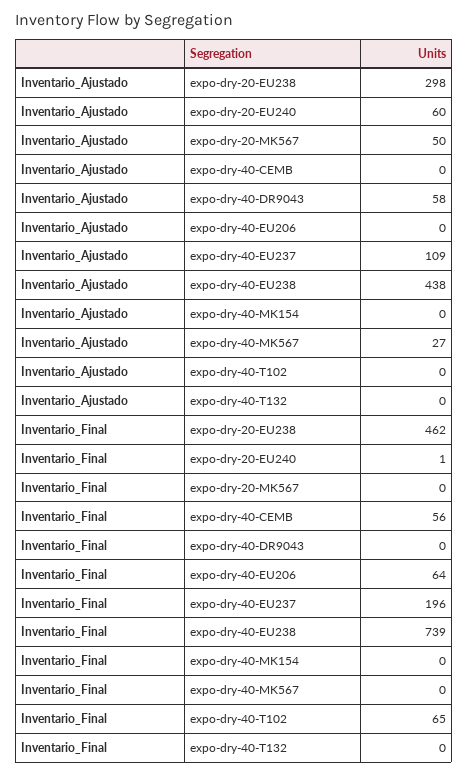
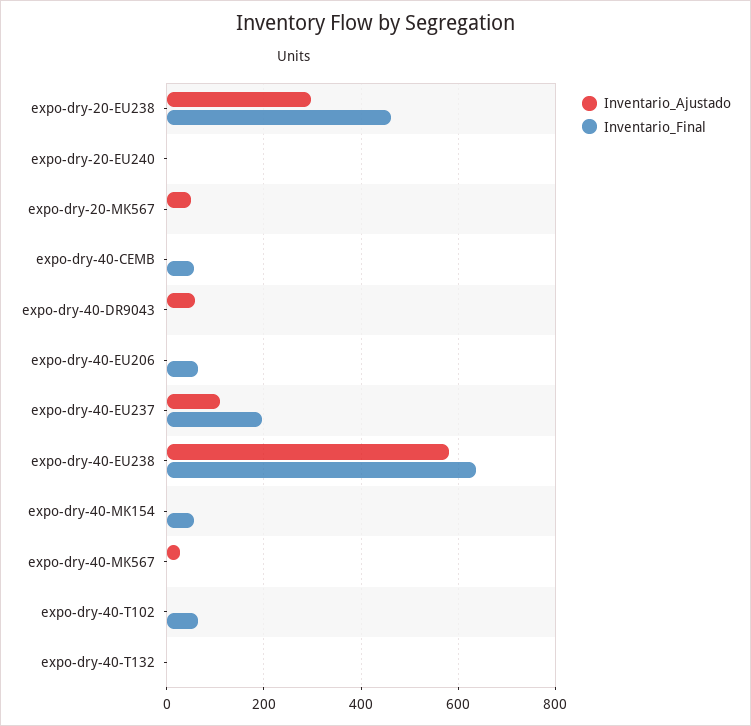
  {
    "Inventario_Ajustado": {
      "expo-dry-20-EU238": 298,
-     "expo-dry-20-EU240": 60,
+     "expo-dry-20-EU240": 0,
      "expo-dry-20-MK567": 50,
      "expo-dry-40-CEMB": 0,
      "expo-dry-40-DR9043": 58,
      "expo-dry-40-EU206": 0,
      "expo-dry-40-EU237": 109,
-     "expo-dry-40-EU238": 438,
+     "expo-dry-40-EU238": 580,
      "expo-dry-40-MK154": 0,
      "expo-dry-40-MK567": 27,
      "expo-dry-40-T102": 0,
      "expo-dry-40-T132": 0
    },
    "Inventario_Final": {
      "expo-dry-20-EU238": 462,
      "expo-dry-20-EU240": 1,
      "expo-dry-20-MK567": 0,
      "expo-dry-40-CEMB": 56,
      "expo-dry-40-DR9043": 0,
      "expo-dry-40-EU206": 64,
      "expo-dry-40-EU237": 196,
-     "expo-dry-40-EU238": 739,
+     "expo-dry-40-EU238": 640,
-     "expo-dry-40-MK154": 0,
+     "expo-dry-40-MK154": 60,
      "expo-dry-40-MK567": 0,
      "expo-dry-40-T102": 65,
      "expo-dry-40-T132": 0
    }
  }

